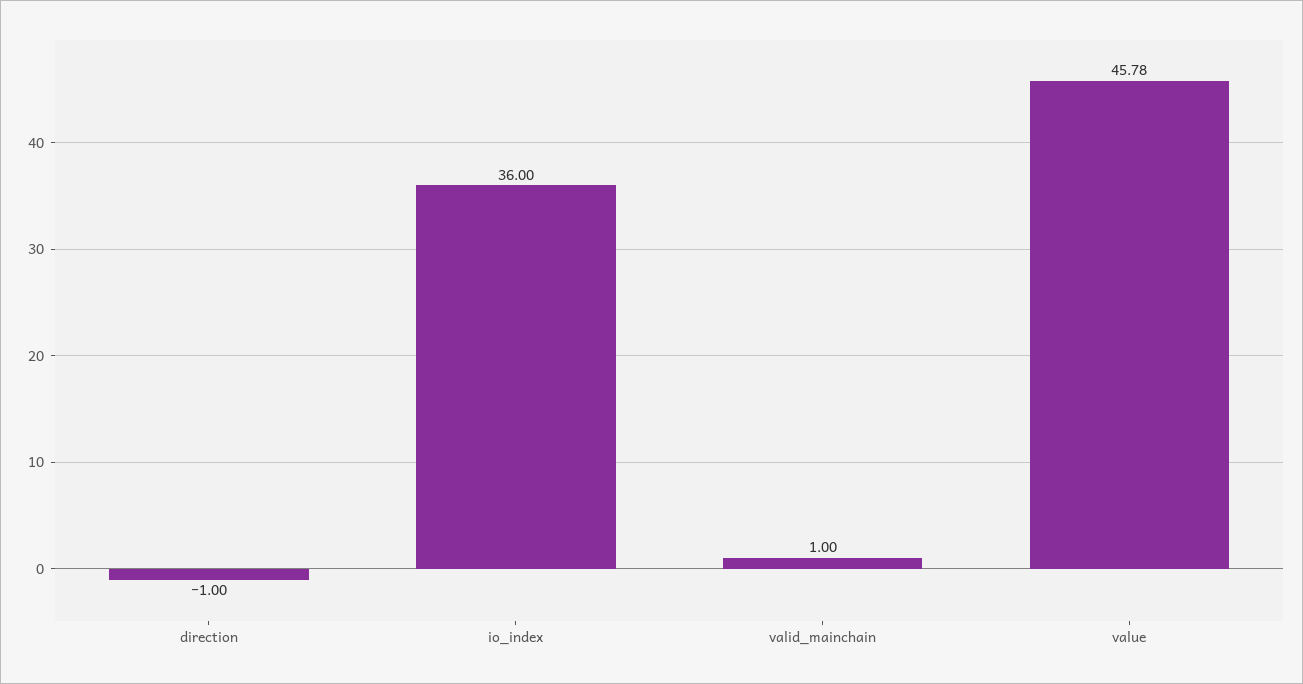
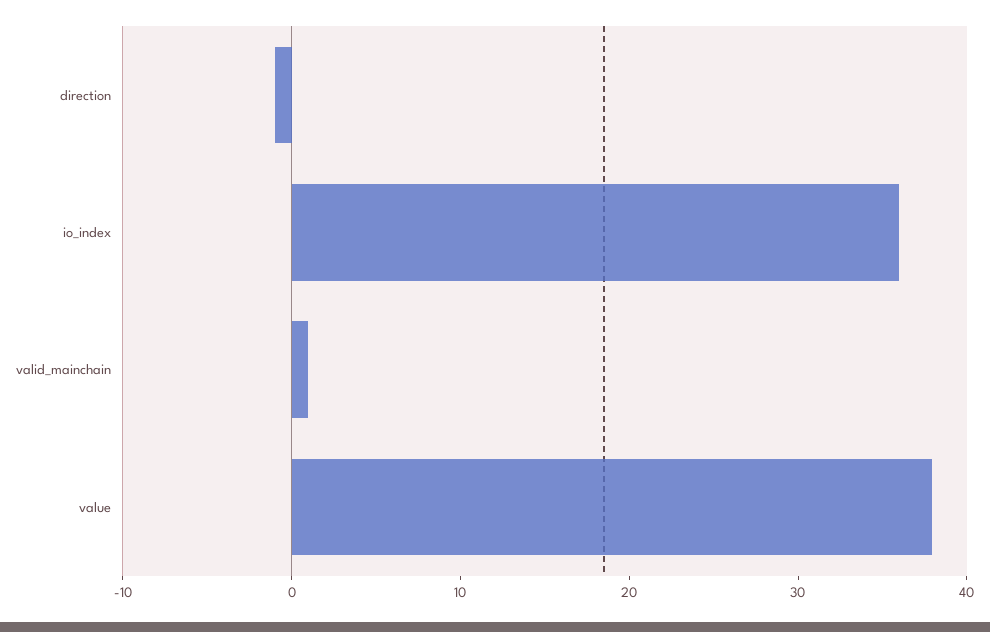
  {
    "direction": -1,
    "io_index": 36,
    "valid_mainchain": 1,
-   "value": 45.78
+   "value": 38
  }

